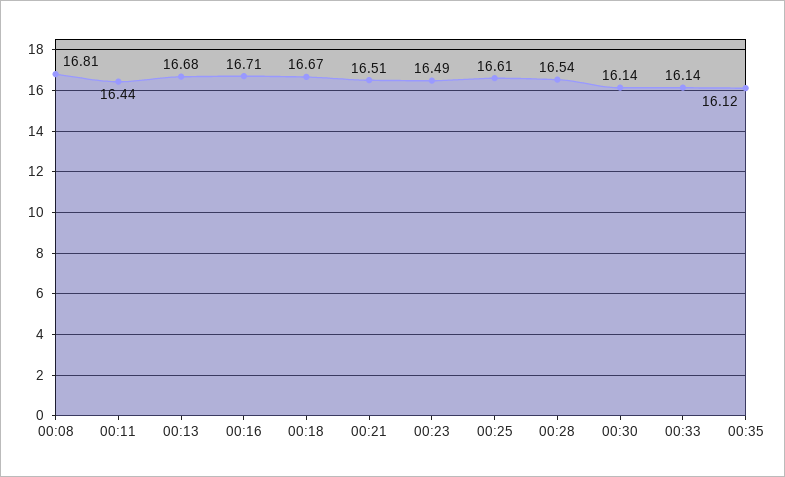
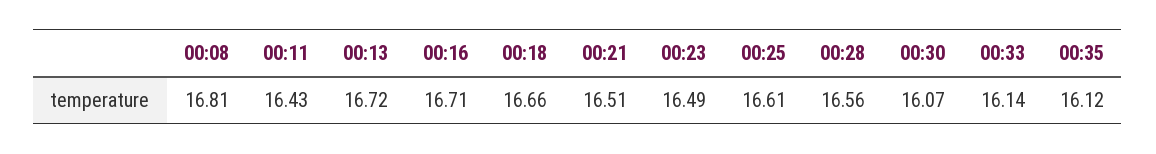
  {
    "00:08": 16.81,
-   "00:11": 16.44,
+   "00:11": 16.43,
-   "00:13": 16.68,
+   "00:13": 16.72,
    "00:16": 16.71,
-   "00:18": 16.67,
+   "00:18": 16.66,
    "00:21": 16.51,
    "00:23": 16.49,
    "00:25": 16.61,
-   "00:28": 16.54,
+   "00:28": 16.56,
-   "00:30": 16.14,
+   "00:30": 16.07,
    "00:33": 16.14,
    "00:35": 16.12
  }

